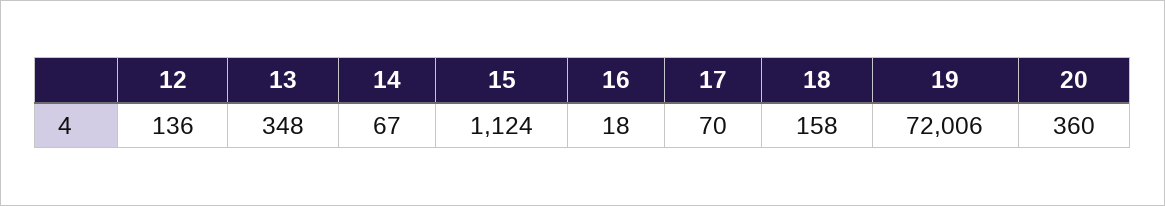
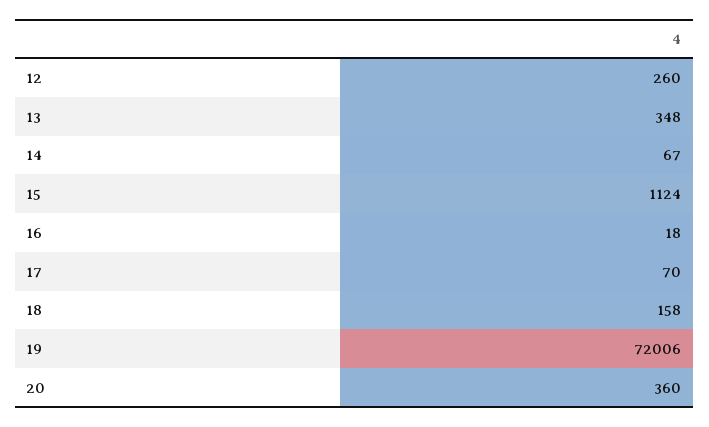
  {
-   "12": 136,
+   "12": 260,
    "13": 348,
    "14": 67,
    "15": 1124,
    "16": 18,
    "17": 70,
    "18": 158,
    "19": 72006,
    "20": 360
  }

